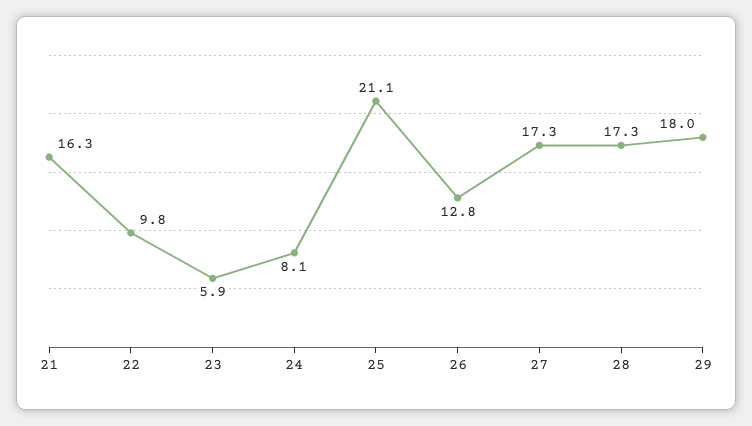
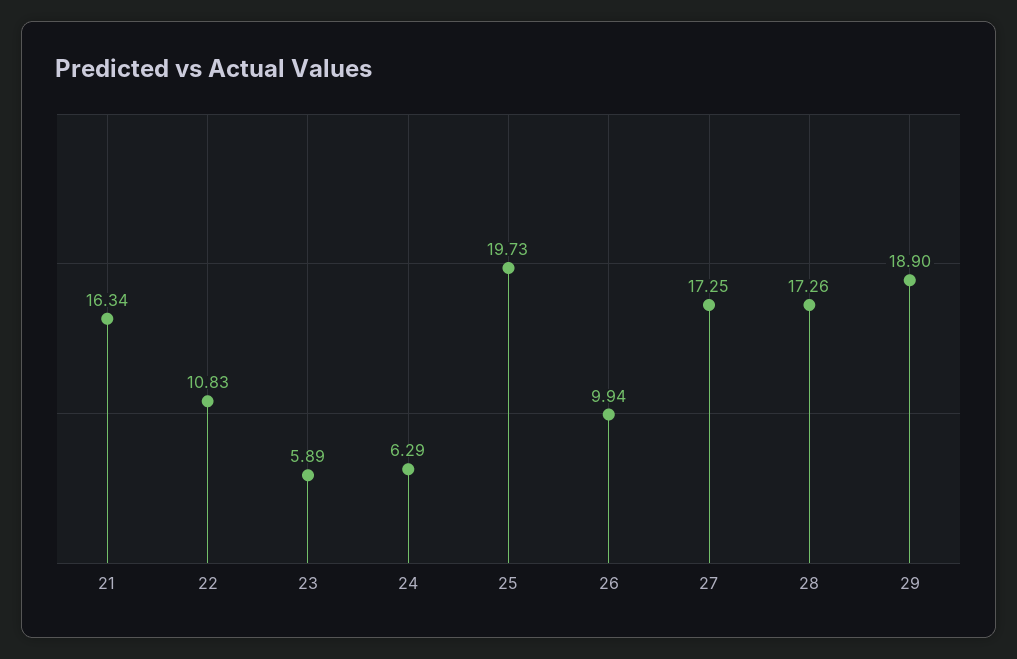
  {
    "21": 16.34,
-   "22": 9.8,
+   "22": 10.83,
    "23": 5.89,
-   "24": 8.1,
+   "24": 6.29,
-   "25": 21.1,
+   "25": 19.73,
-   "26": 12.8,
+   "26": 9.94,
    "27": 17.25,
    "28": 17.26,
-   "29": 18
+   "29": 18.9
  }

